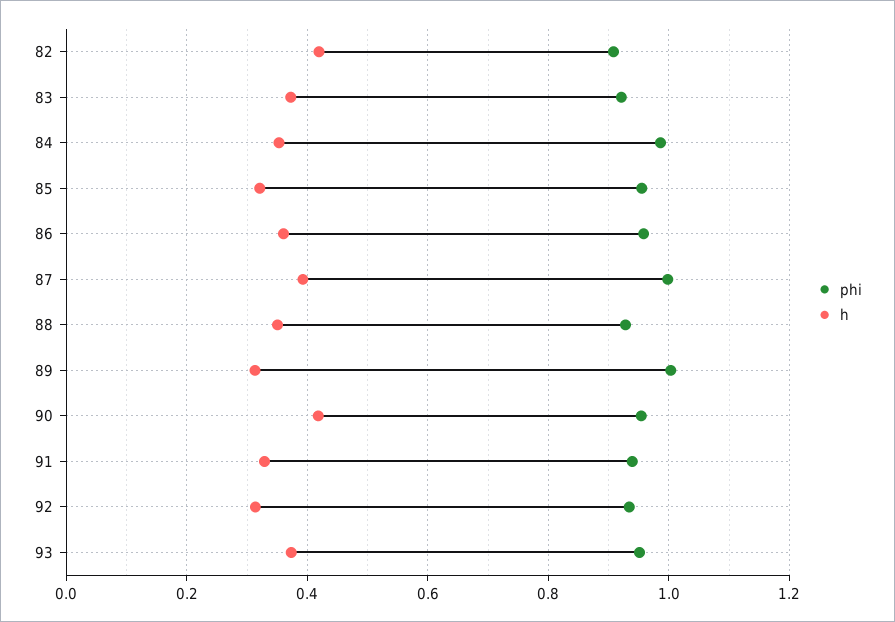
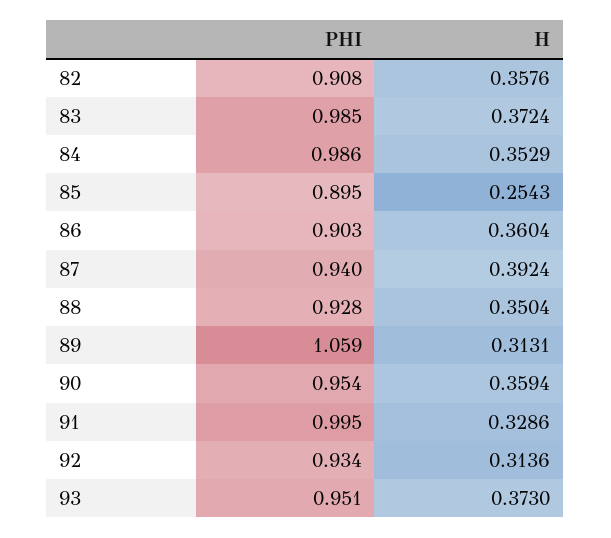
  {
    "phi": {
      "82": 0.908,
-     "83": 0.92,
+     "83": 0.985,
      "84": 0.986,
-     "85": 0.96,
+     "85": 0.895,
-     "86": 0.96,
+     "86": 0.903,
-     "87": 1,
+     "87": 0.94,
      "88": 0.928,
-     "89": 1,
+     "89": 1.059,
      "90": 0.954,
-     "91": 0.94,
+     "91": 0.995,
      "92": 0.934,
      "93": 0.951
    },
    "h": {
-     "82": 0.42,
+     "82": 0.3576,
      "83": 0.3724,
      "84": 0.3529,
-     "85": 0.32,
+     "85": 0.2543,
      "86": 0.3604,
      "87": 0.3924,
      "88": 0.3504,
      "89": 0.3131,
-     "90": 0.42,
+     "90": 0.3594,
      "91": 0.3286,
      "92": 0.3136,
      "93": 0.373
    }
  }

